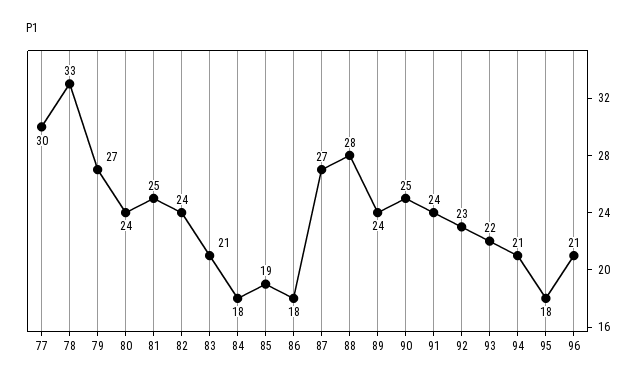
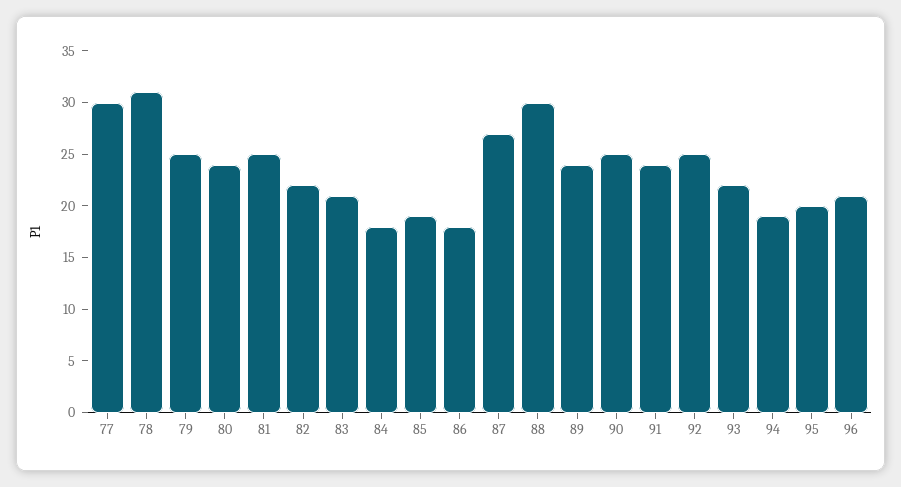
  {
    "77": 30,
-   "78": 33,
+   "78": 31,
-   "79": 27,
+   "79": 25,
    "80": 24,
    "81": 25,
-   "82": 24,
+   "82": 22,
    "83": 21,
    "84": 18,
    "85": 19,
    "86": 18,
    "87": 27,
-   "88": 28,
+   "88": 30,
    "89": 24,
    "90": 25,
    "91": 24,
-   "92": 23,
+   "92": 25,
    "93": 22,
-   "94": 21,
+   "94": 19,
-   "95": 18,
+   "95": 20,
    "96": 21
  }

